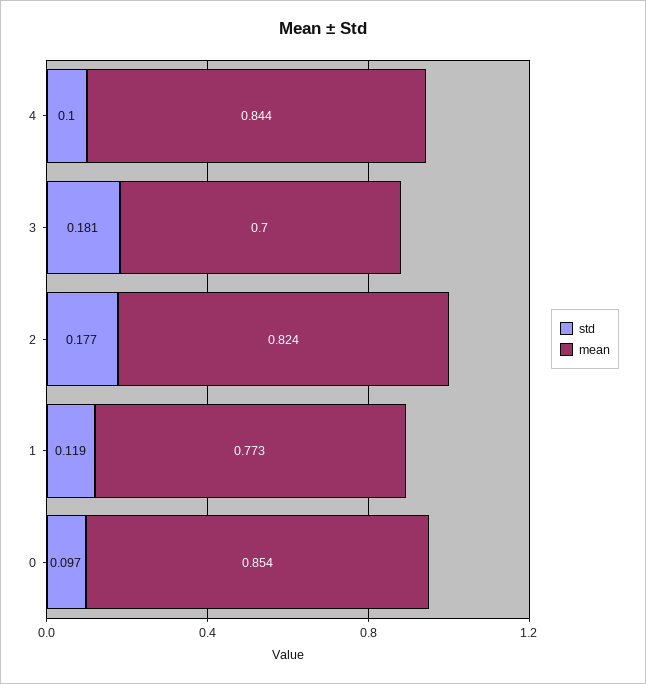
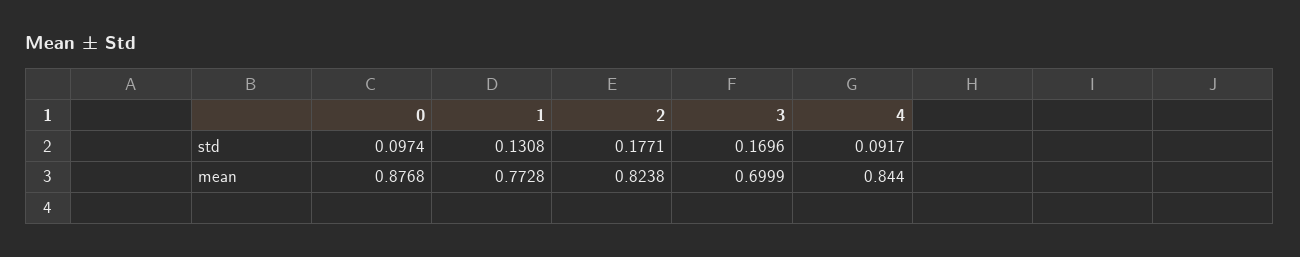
  {
    "std": {
-     "4": 0.1,
+     "4": 0.0917,
-     "3": 0.181,
+     "3": 0.1696,
      "2": 0.1771,
-     "1": 0.119,
+     "1": 0.1308,
      "0": 0.0974
    },
    "mean": {
      "4": 0.844,
      "3": 0.6999,
      "2": 0.8238,
      "1": 0.7728,
-     "0": 0.854
+     "0": 0.8768
    }
  }

